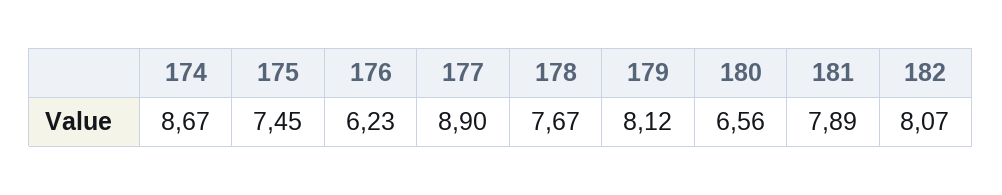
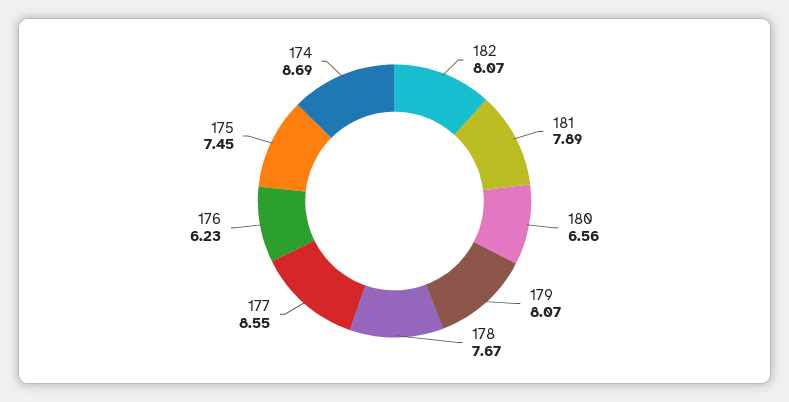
  {
-   "174": 8.67,
+   "174": 8.69,
    "175": 7.45,
    "176": 6.23,
-   "177": 8.9,
+   "177": 8.55,
    "178": 7.67,
-   "179": 8.12,
+   "179": 8.07,
    "180": 6.56,
    "181": 7.89,
    "182": 8.07
  }

